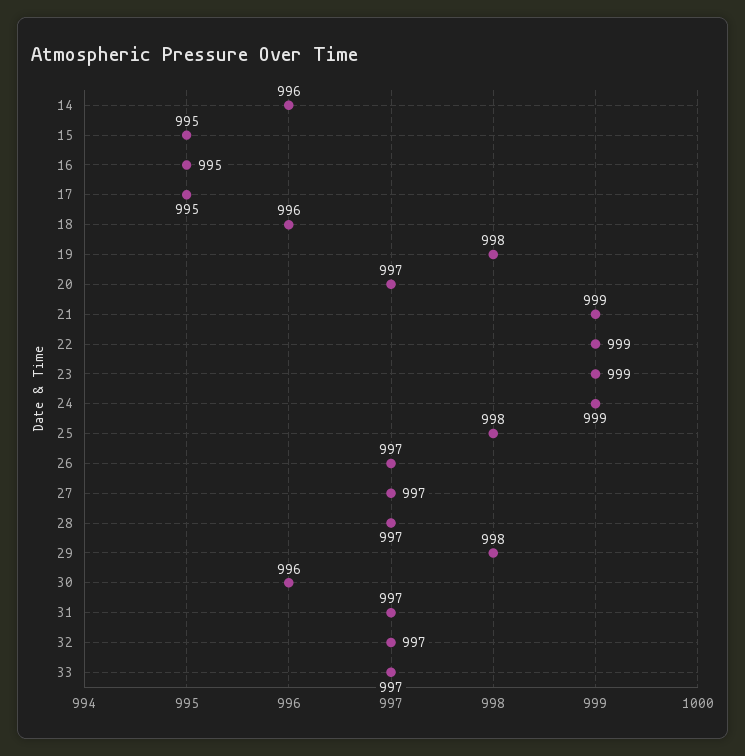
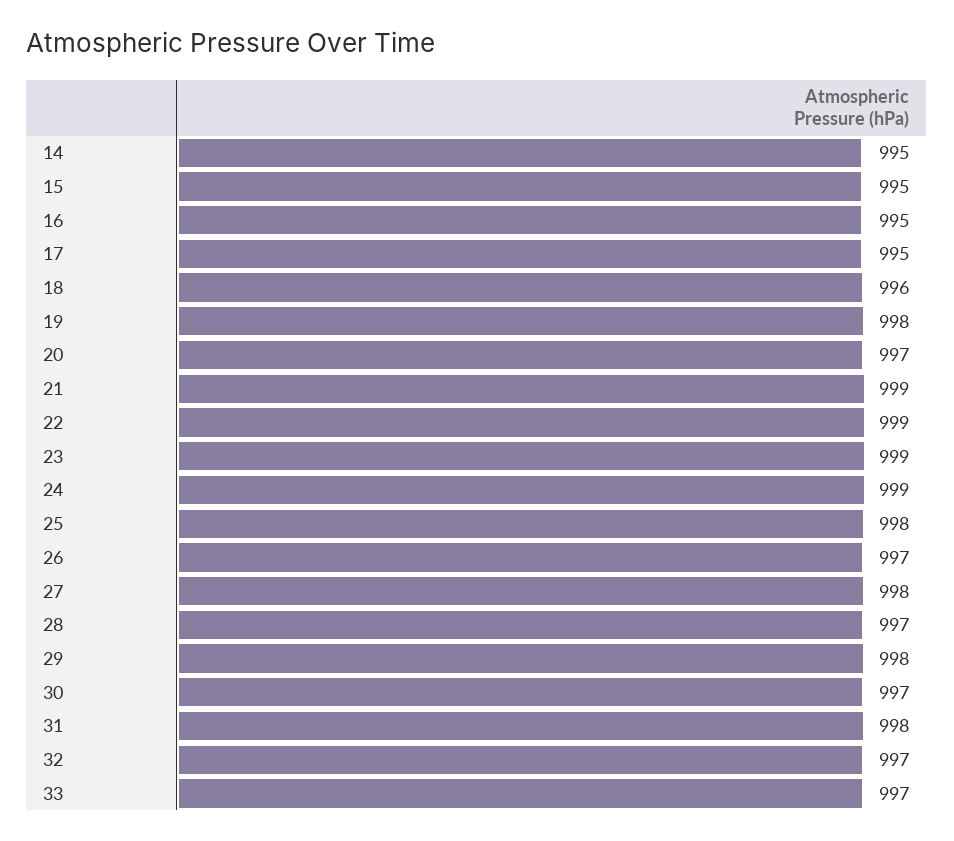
  {
-   "14": 996,
+   "14": 995,
    "15": 995,
    "16": 995,
    "17": 995,
    "18": 996,
    "19": 998,
    "20": 997,
    "21": 999,
    "22": 999,
    "23": 999,
    "24": 999,
    "25": 998,
    "26": 997,
-   "27": 997,
+   "27": 998,
    "28": 997,
    "29": 998,
-   "30": 996,
+   "30": 997,
-   "31": 997,
+   "31": 998,
    "32": 997,
    "33": 997
  }

